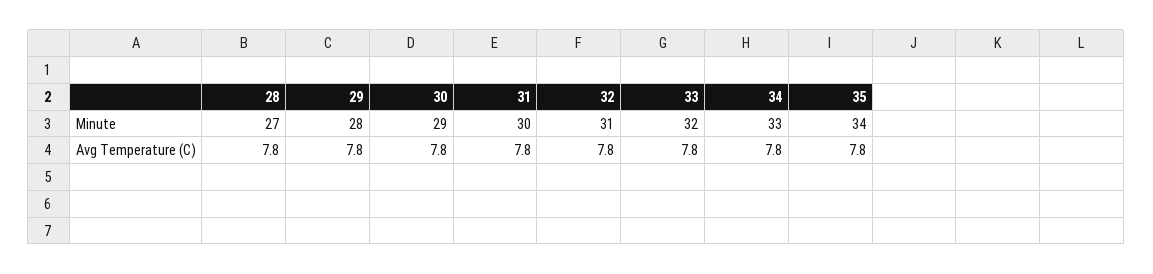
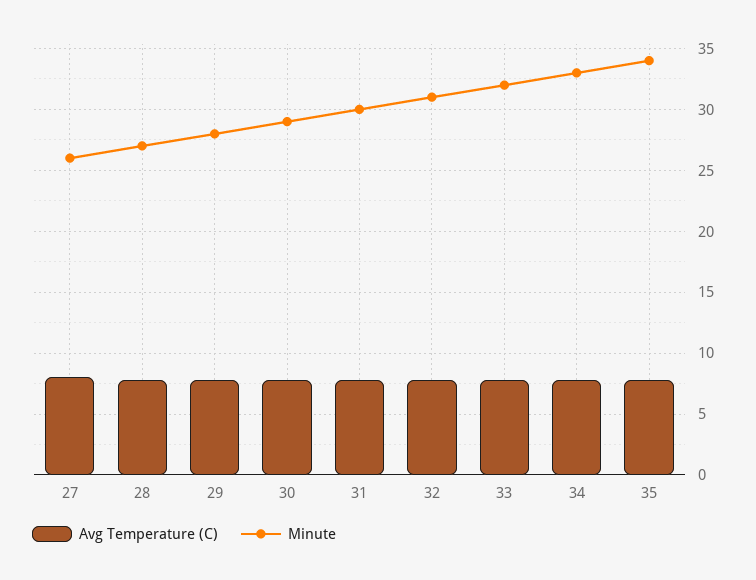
  {
    "Minute": {
      "28": 27,
      "29": 28,
      "30": 29,
      "31": 30,
      "32": 31,
      "33": 32,
      "34": 33,
-     "35": 34
+     "35": 34,
+     "27": 26
    },
    "Avg Temperature (C)": {
      "28": 7.8,
      "29": 7.8,
      "30": 7.8,
      "31": 7.8,
      "32": 7.8,
      "33": 7.8,
      "34": 7.8,
-     "35": 7.8
+     "35": 7.8,
+     "27": 8
    }
  }

